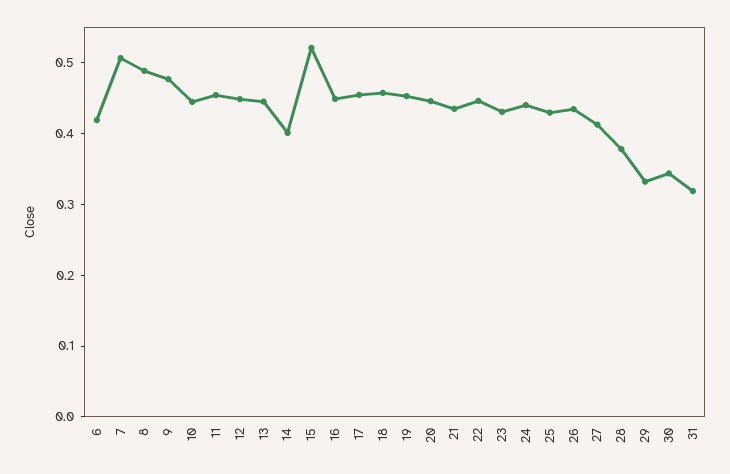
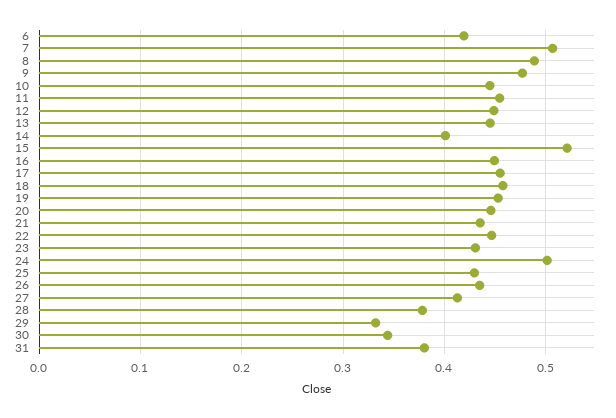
  {
    "6": 0.42,
    "7": 0.51,
    "8": 0.49,
    "9": 0.48,
    "10": 0.44,
    "11": 0.45,
    "12": 0.45,
    "13": 0.45,
    "14": 0.4,
    "15": 0.52,
    "16": 0.45,
    "17": 0.45,
    "18": 0.46,
    "19": 0.45,
    "20": 0.45,
    "21": 0.44,
    "22": 0.45,
    "23": 0.43,
-   "24": 0.44,
+   "24": 0.5,
    "25": 0.43,
    "26": 0.43,
    "27": 0.41,
    "28": 0.38,
    "29": 0.33,
    "30": 0.34,
-   "31": 0.32
+   "31": 0.38
  }

